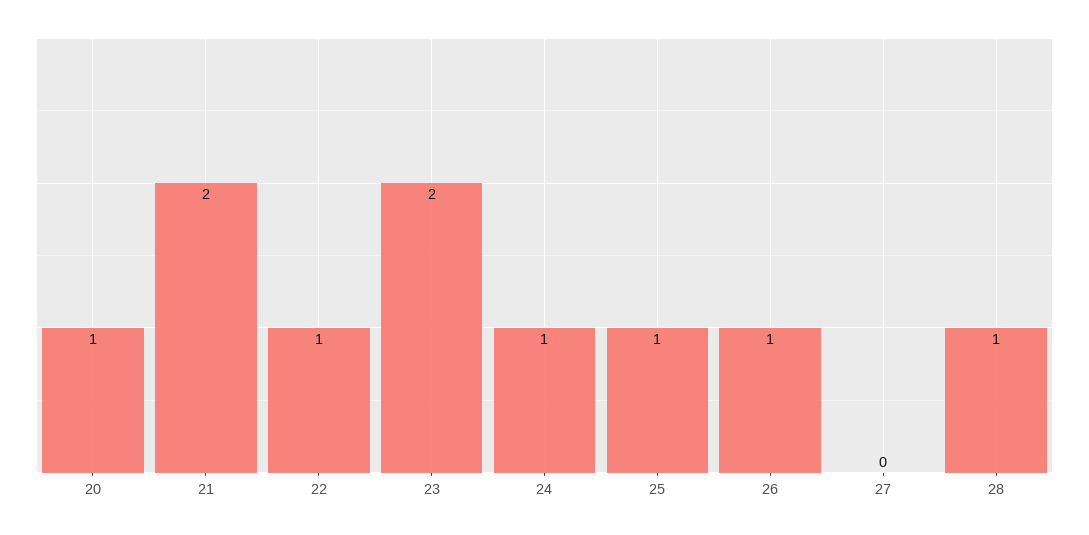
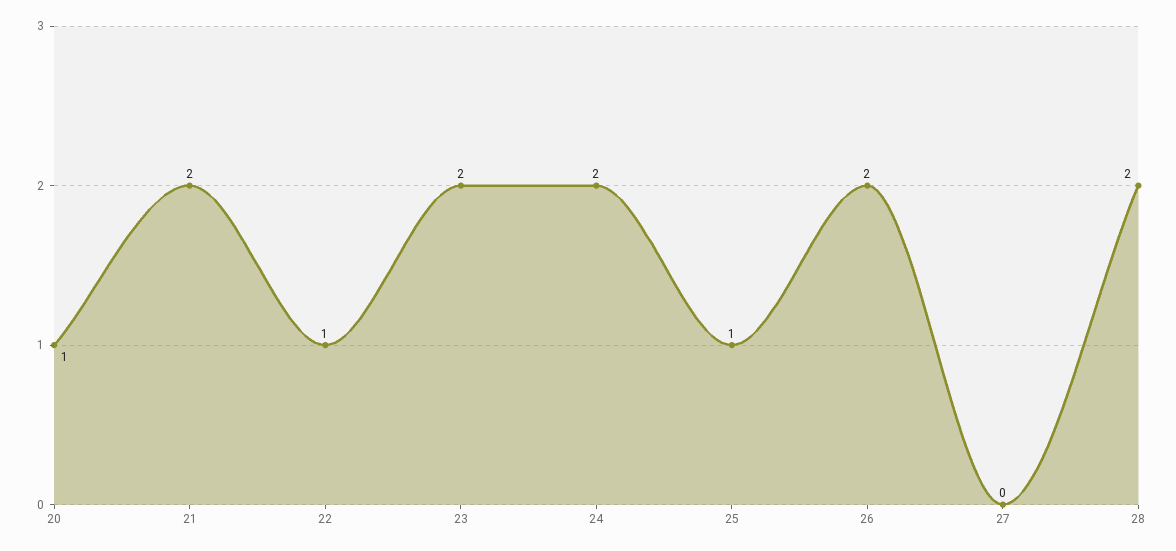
  {
    "20": 1,
    "21": 2,
    "22": 1,
    "23": 2,
-   "24": 1,
+   "24": 2,
    "25": 1,
-   "26": 1,
+   "26": 2,
    "27": 0,
-   "28": 1
+   "28": 2
  }

